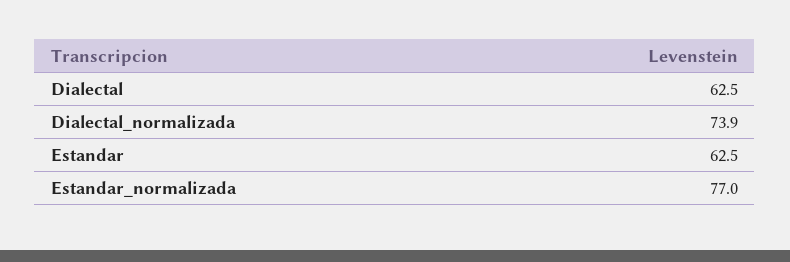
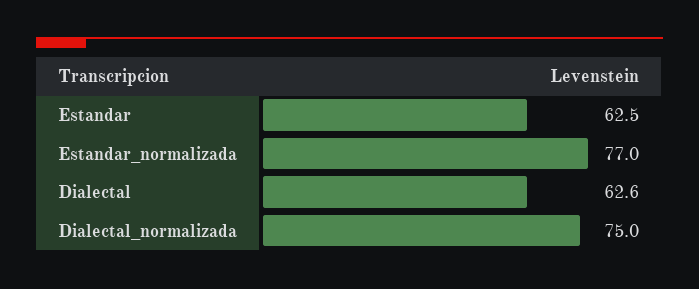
  {
-   "Dialectal": 62.5,
+   "Dialectal": 62.6,
-   "Dialectal_normalizada": 73.9,
+   "Dialectal_normalizada": 75,
    "Estandar": 62.5,
    "Estandar_normalizada": 77
  }

